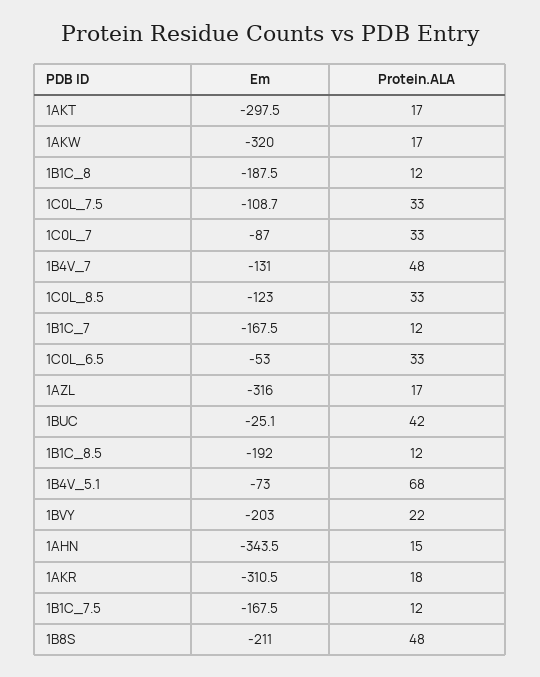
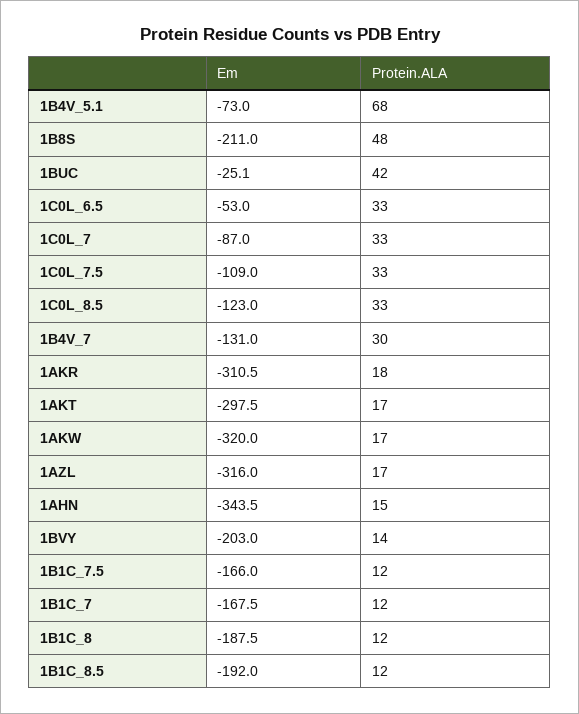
  {
    "Em": {
      "1AKT": -297.5,
      "1AKW": -320,
      "1B1C_8": -187.5,
-     "1C0L_7.5": -108.7,
+     "1C0L_7.5": -109,
      "1C0L_7": -87,
      "1B4V_7": -131,
      "1C0L_8.5": -123,
      "1B1C_7": -167.5,
      "1C0L_6.5": -53,
      "1AZL": -316,
      "1BUC": -25.1,
      "1B1C_8.5": -192,
      "1B4V_5.1": -73,
      "1BVY": -203,
      "1AHN": -343.5,
      "1AKR": -310.5,
-     "1B1C_7.5": -167.5,
+     "1B1C_7.5": -166,
      "1B8S": -211
    },
    "Protein.ALA": {
      "1AKT": 17,
      "1AKW": 17,
      "1B1C_8": 12,
      "1C0L_7.5": 33,
      "1C0L_7": 33,
-     "1B4V_7": 48,
+     "1B4V_7": 30,
      "1C0L_8.5": 33,
      "1B1C_7": 12,
      "1C0L_6.5": 33,
      "1AZL": 17,
      "1BUC": 42,
      "1B1C_8.5": 12,
      "1B4V_5.1": 68,
-     "1BVY": 22,
+     "1BVY": 14,
      "1AHN": 15,
      "1AKR": 18,
      "1B1C_7.5": 12,
      "1B8S": 48
    }
  }

